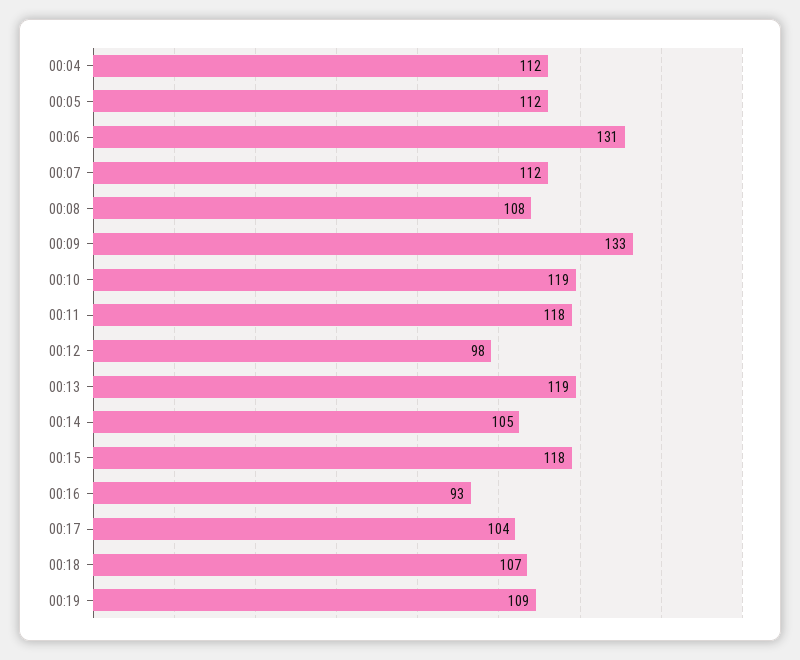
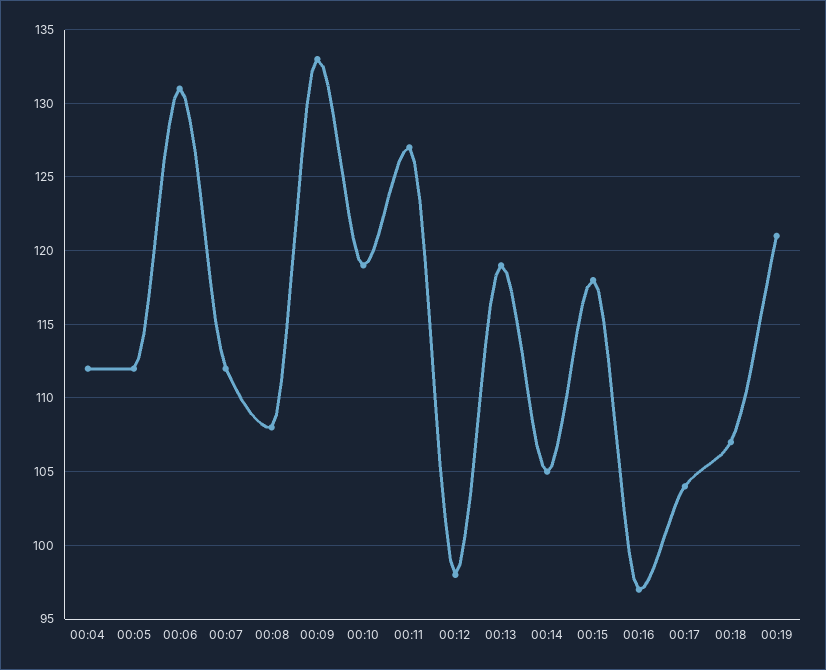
  {
    "00:04": 112,
    "00:05": 112,
    "00:06": 131,
    "00:07": 112,
    "00:08": 108,
    "00:09": 133,
    "00:10": 119,
-   "00:11": 118,
+   "00:11": 127,
    "00:12": 98,
    "00:13": 119,
    "00:14": 105,
    "00:15": 118,
-   "00:16": 93,
+   "00:16": 97,
    "00:17": 104,
    "00:18": 107,
-   "00:19": 109
+   "00:19": 121
  }

